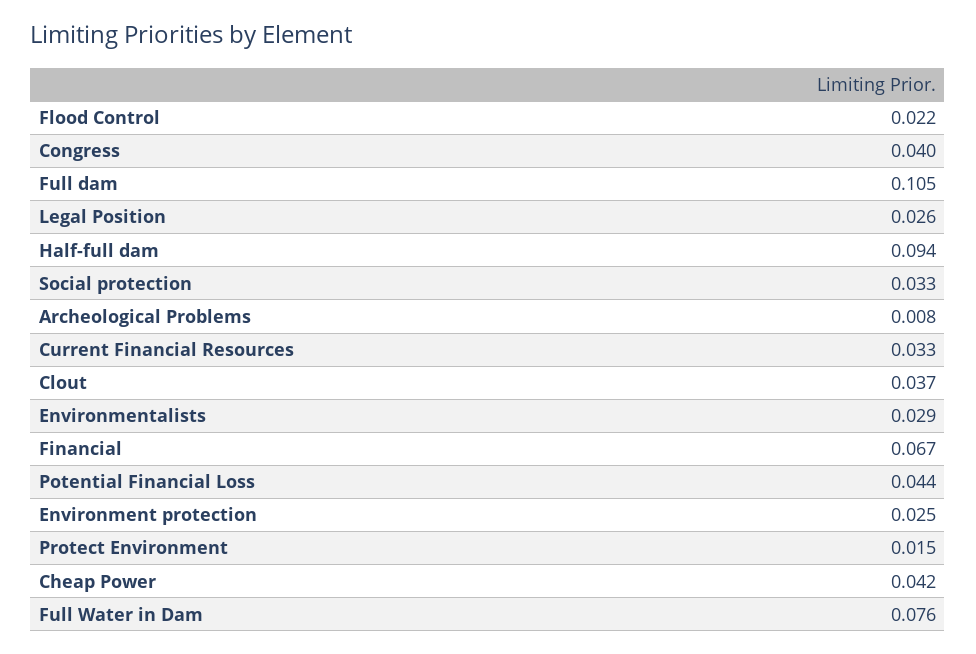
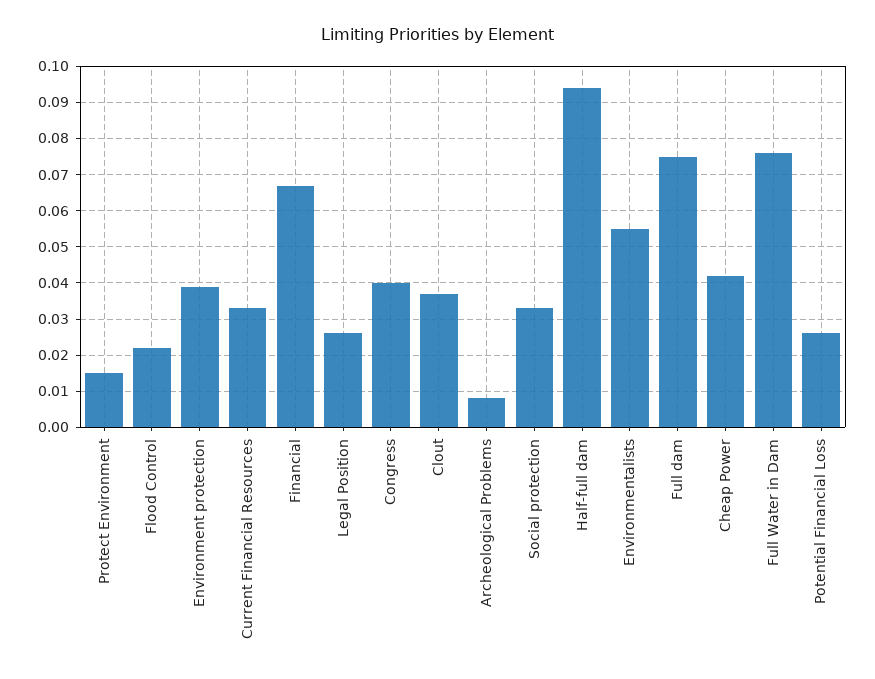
  {
    "Flood Control": 0.022,
    "Congress": 0.04,
-   "Full dam": 0.105,
+   "Full dam": 0.075,
    "Legal Position": 0.026,
    "Half-full dam": 0.094,
    "Social protection": 0.033,
    "Archeological Problems": 0.008,
    "Current Financial Resources": 0.033,
    "Clout": 0.037,
-   "Environmentalists": 0.029,
+   "Environmentalists": 0.055,
    "Financial": 0.067,
-   "Potential Financial Loss": 0.044,
+   "Potential Financial Loss": 0.025,
-   "Environment protection": 0.025,
+   "Environment protection": 0.04,
    "Protect Environment": 0.015,
    "Cheap Power": 0.042,
    "Full Water in Dam": 0.076
  }

